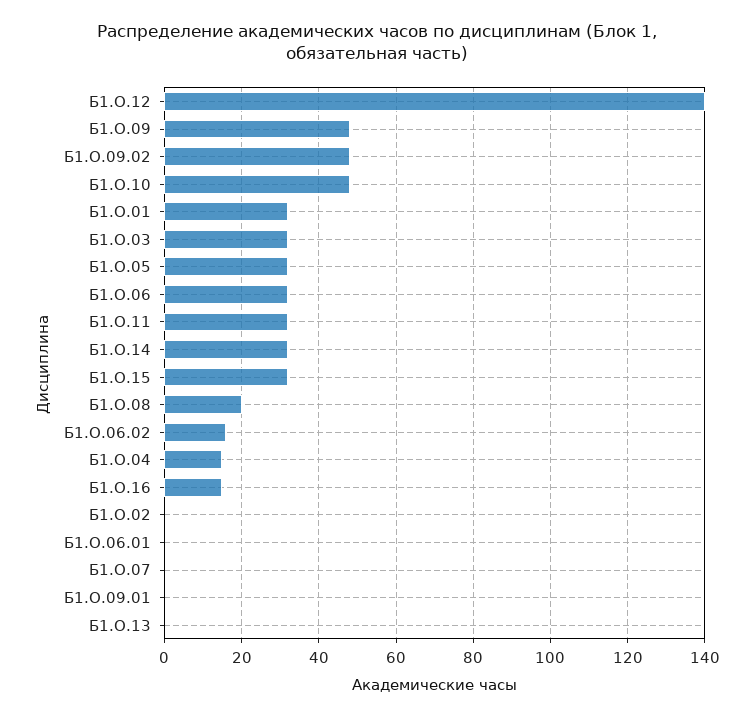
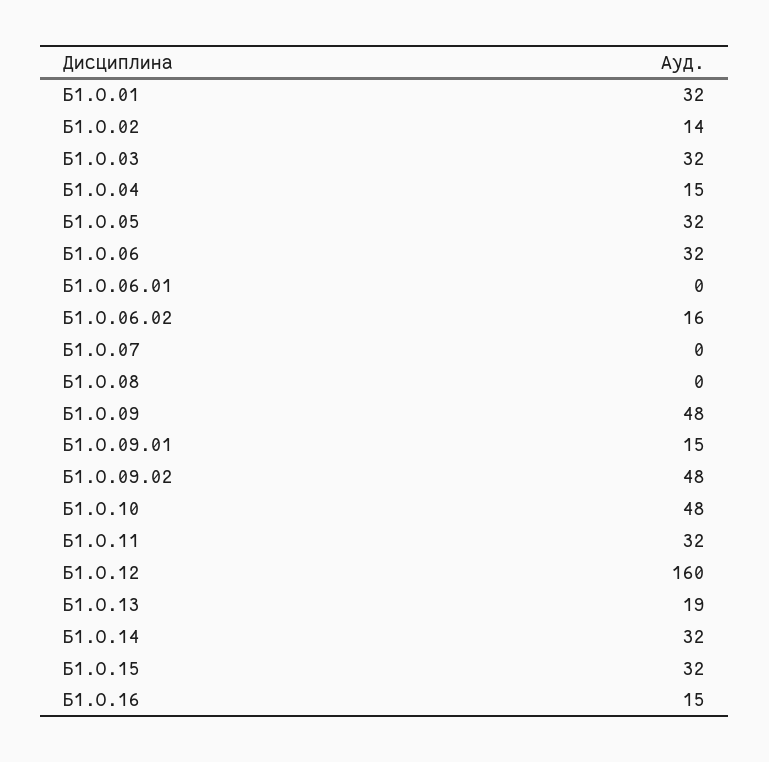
  {
-   "Б1.О.12": 140,
+   "Б1.О.12": 160,
    "Б1.О.09": 48,
    "Б1.О.09.02": 48,
    "Б1.О.10": 48,
    "Б1.О.01": 32,
    "Б1.О.03": 32,
    "Б1.О.05": 32,
    "Б1.О.06": 32,
    "Б1.О.11": 32,
    "Б1.О.14": 32,
    "Б1.О.15": 32,
-   "Б1.О.08": 20,
+   "Б1.О.08": 0,
    "Б1.О.06.02": 16,
    "Б1.О.04": 15,
    "Б1.О.16": 15,
-   "Б1.О.02": 0,
+   "Б1.О.02": 14,
    "Б1.О.06.01": 0,
    "Б1.О.07": 0,
-   "Б1.О.09.01": 0,
+   "Б1.О.09.01": 15,
-   "Б1.О.13": 0
+   "Б1.О.13": 19
  }

